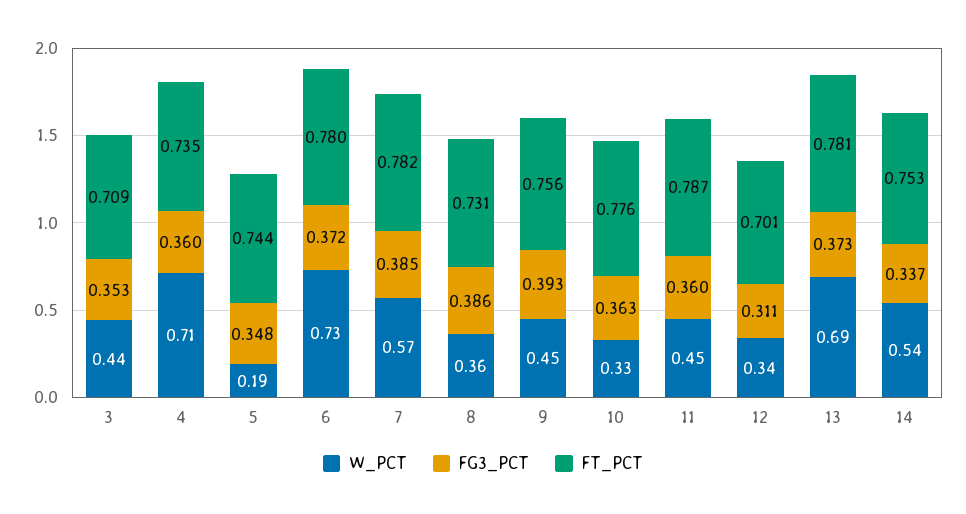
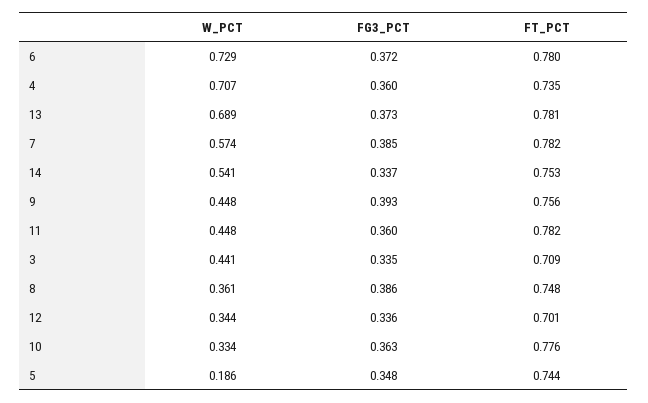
  {
    "W_PCT": {
      "3": 0.441,
      "4": 0.707,
      "5": 0.186,
      "6": 0.729,
      "7": 0.574,
      "8": 0.361,
      "9": 0.448,
      "10": 0.334,
      "11": 0.448,
      "12": 0.344,
      "13": 0.689,
      "14": 0.541
    },
    "FG3_PCT": {
-     "3": 0.353,
+     "3": 0.335,
      "4": 0.36,
      "5": 0.348,
      "6": 0.372,
      "7": 0.385,
      "8": 0.386,
      "9": 0.393,
      "10": 0.363,
      "11": 0.36,
-     "12": 0.311,
+     "12": 0.336,
      "13": 0.373,
      "14": 0.337
    },
    "FT_PCT": {
      "3": 0.709,
      "4": 0.735,
      "5": 0.744,
      "6": 0.78,
      "7": 0.782,
-     "8": 0.731,
+     "8": 0.748,
      "9": 0.756,
      "10": 0.776,
-     "11": 0.787,
+     "11": 0.782,
      "12": 0.701,
      "13": 0.781,
      "14": 0.753
    }
  }

